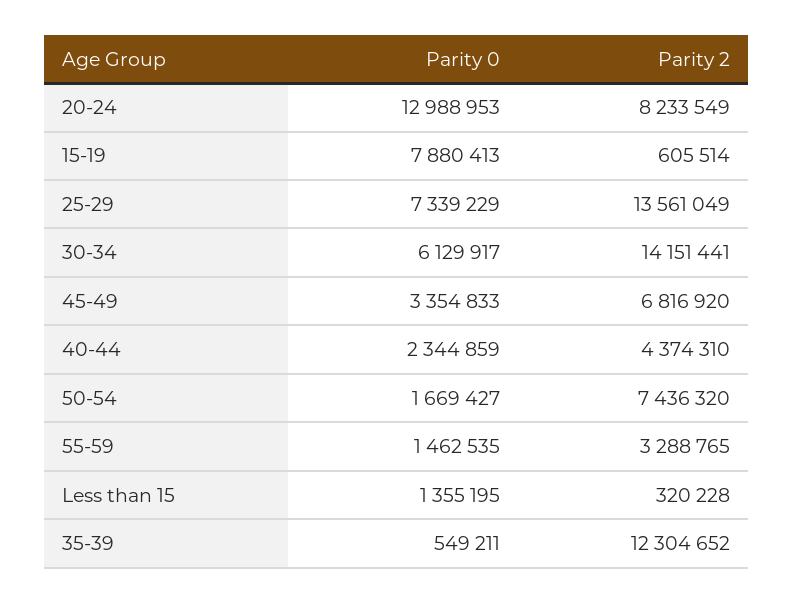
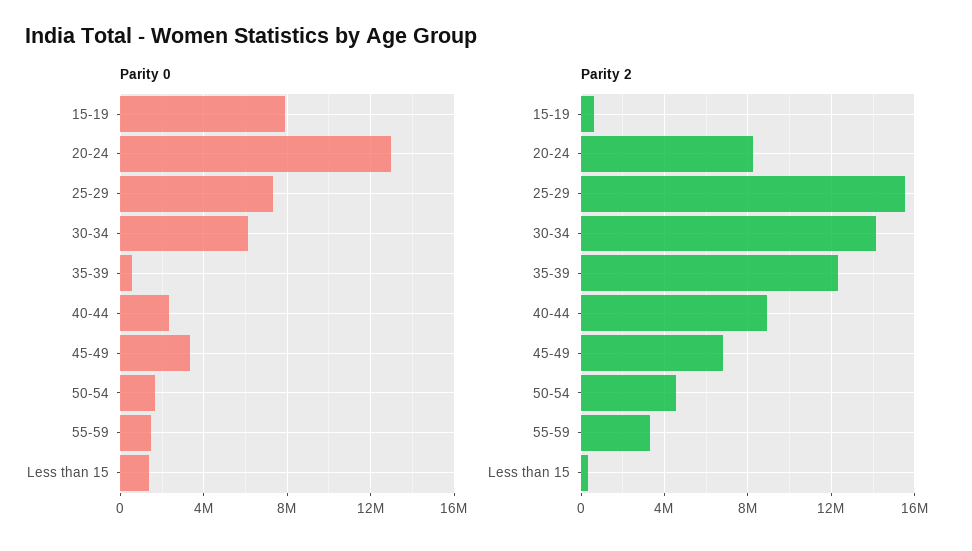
  {
    "Parity 0": {
      "20-24": 12988953,
      "15-19": 7880413,
      "25-29": 7339229,
      "30-34": 6129917,
      "45-49": 3354833,
      "40-44": 2344859,
      "50-54": 1669427,
      "55-59": 1462535,
      "Less than 15": 1355195,
      "35-39": 549211
    },
    "Parity 2": {
      "20-24": 8233549,
      "15-19": 605514,
-     "25-29": 13561049,
+     "25-29": 15500000,
      "30-34": 14151441,
      "45-49": 6816920,
-     "40-44": 4374310,
+     "40-44": 9000000,
-     "50-54": 7436320,
+     "50-54": 4500000,
      "55-59": 3288765,
      "Less than 15": 320228,
      "35-39": 12304652
    }
  }

